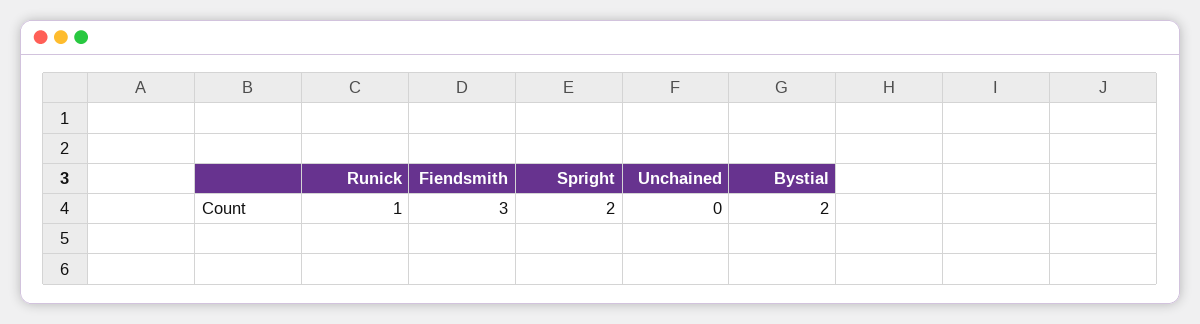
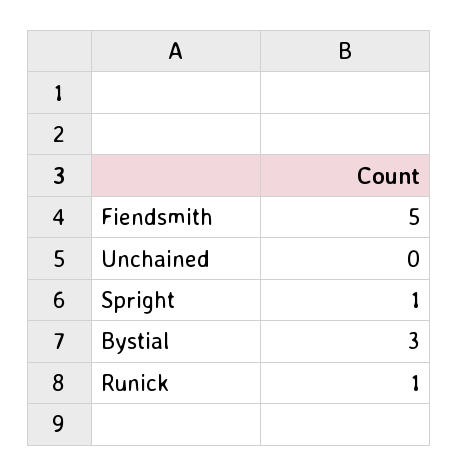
  {
    "Runick": 1,
-   "Fiendsmith": 3,
+   "Fiendsmith": 5,
-   "Spright": 2,
+   "Spright": 1,
    "Unchained": 0,
-   "Bystial": 2
+   "Bystial": 3
  }

